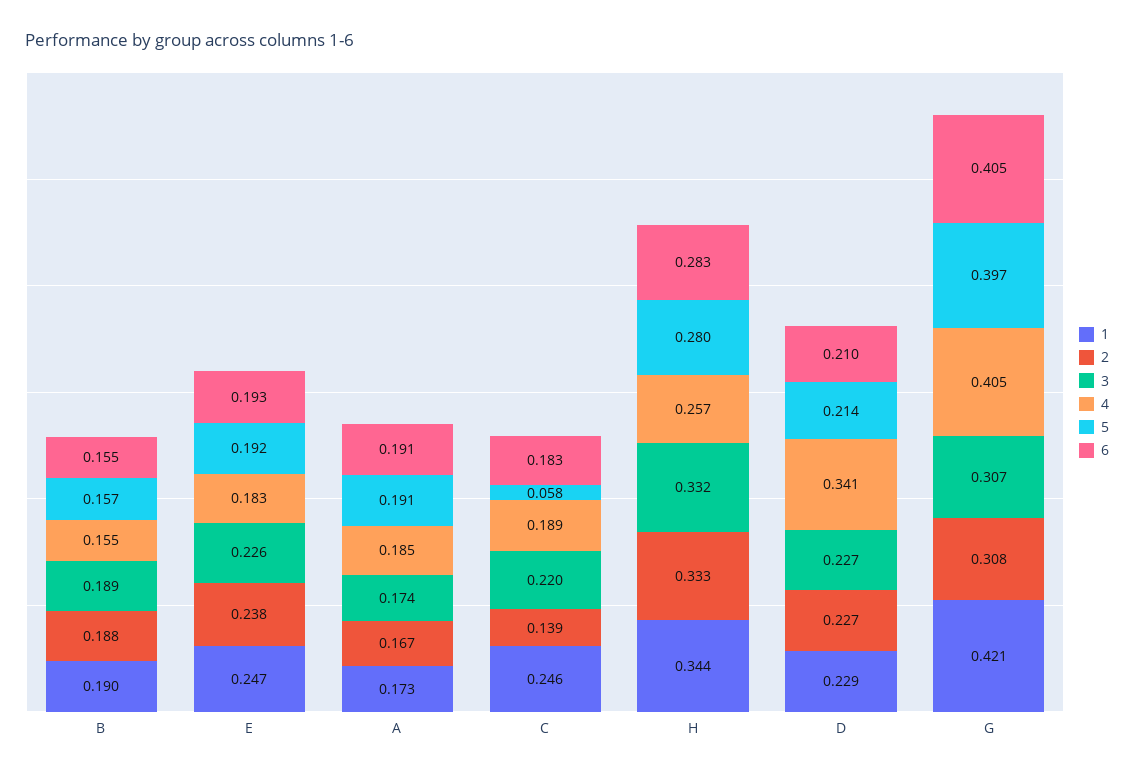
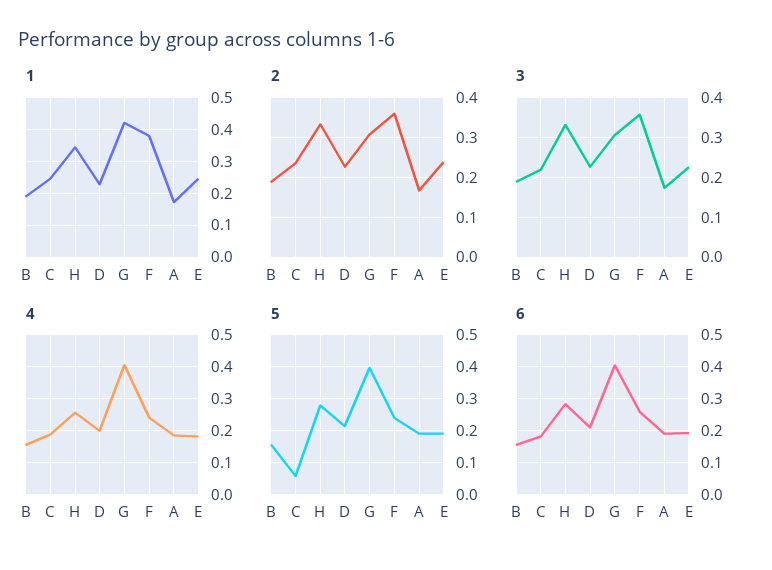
  {
    "1": {
      "B": 0.19,
      "E": 0.247,
      "A": 0.173,
      "C": 0.246,
      "H": 0.344,
      "D": 0.229,
-     "G": 0.421
+     "G": 0.421,
+     "F": 0.38
    },
    "2": {
      "B": 0.188,
      "E": 0.238,
      "A": 0.167,
-     "C": 0.139,
+     "C": 0.24,
      "H": 0.333,
      "D": 0.227,
-     "G": 0.308
+     "G": 0.308,
+     "F": 0.36
    },
    "3": {
      "B": 0.189,
      "E": 0.226,
      "A": 0.174,
      "C": 0.22,
      "H": 0.332,
      "D": 0.227,
-     "G": 0.307
+     "G": 0.307,
+     "F": 0.36
    },
    "4": {
      "B": 0.155,
      "E": 0.183,
      "A": 0.185,
      "C": 0.189,
      "H": 0.257,
-     "D": 0.341,
+     "D": 0.2,
-     "G": 0.405
+     "G": 0.405,
+     "F": 0.24
    },
    "5": {
      "B": 0.157,
      "E": 0.192,
      "A": 0.191,
      "C": 0.058,
      "H": 0.28,
      "D": 0.214,
-     "G": 0.397
+     "G": 0.397,
+     "F": 0.24
    },
    "6": {
      "B": 0.155,
      "E": 0.193,
      "A": 0.191,
      "C": 0.183,
      "H": 0.283,
      "D": 0.21,
-     "G": 0.405
+     "G": 0.405,
+     "F": 0.26
    }
  }

